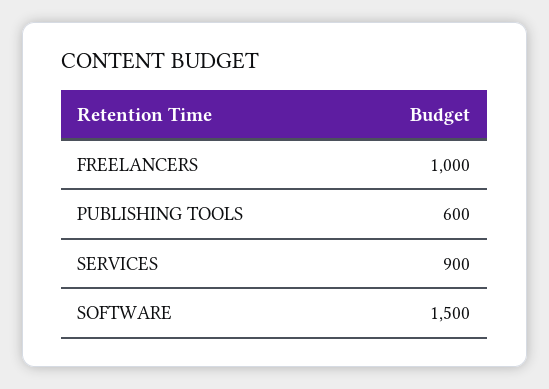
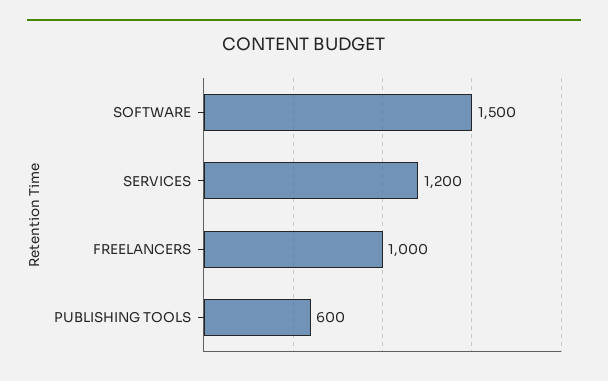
  {
    "FREELANCERS": 1000,
    "PUBLISHING TOOLS": 600,
-   "SERVICES": 900,
+   "SERVICES": 1200,
    "SOFTWARE": 1500
  }

